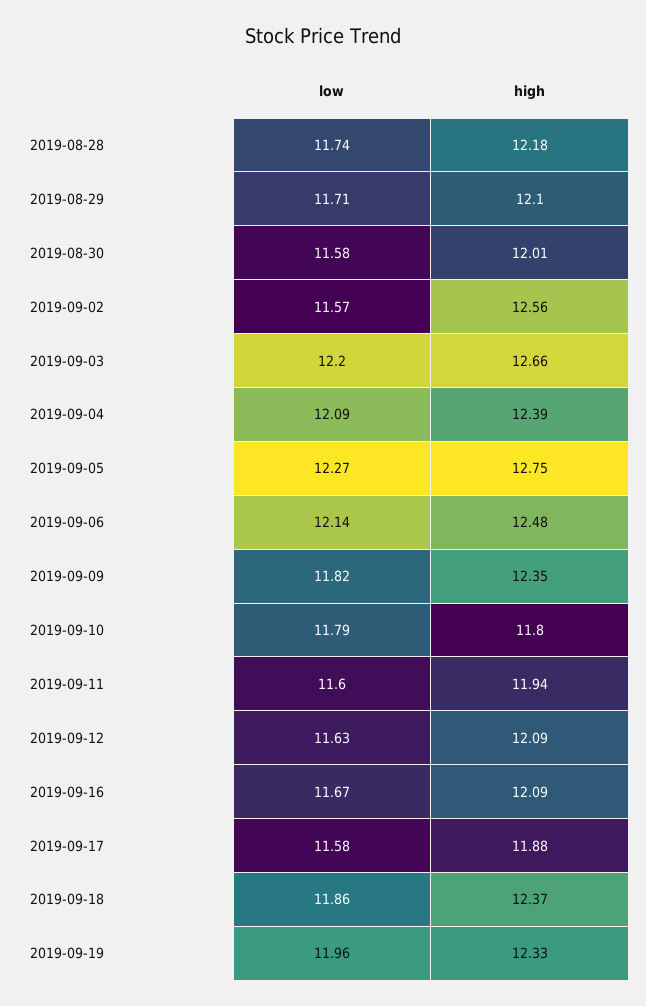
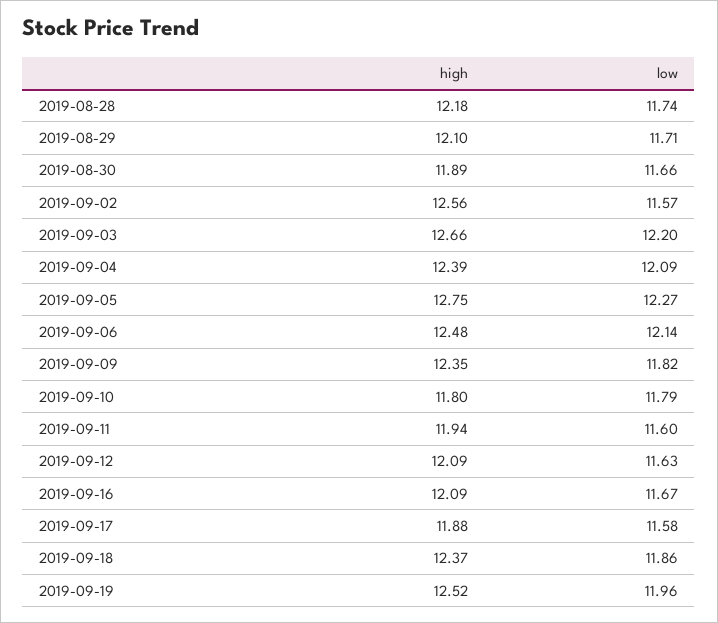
  {
    "low": {
      "2019-08-28": 11.74,
      "2019-08-29": 11.71,
-     "2019-08-30": 11.58,
+     "2019-08-30": 11.66,
      "2019-09-02": 11.57,
      "2019-09-03": 12.2,
      "2019-09-04": 12.09,
      "2019-09-05": 12.27,
      "2019-09-06": 12.14,
      "2019-09-09": 11.82,
      "2019-09-10": 11.79,
      "2019-09-11": 11.6,
      "2019-09-12": 11.63,
      "2019-09-16": 11.67,
      "2019-09-17": 11.58,
      "2019-09-18": 11.86,
      "2019-09-19": 11.96
    },
    "high": {
      "2019-08-28": 12.18,
      "2019-08-29": 12.1,
-     "2019-08-30": 12.01,
+     "2019-08-30": 11.89,
      "2019-09-02": 12.56,
      "2019-09-03": 12.66,
      "2019-09-04": 12.39,
      "2019-09-05": 12.75,
      "2019-09-06": 12.48,
      "2019-09-09": 12.35,
      "2019-09-10": 11.8,
      "2019-09-11": 11.94,
      "2019-09-12": 12.09,
      "2019-09-16": 12.09,
      "2019-09-17": 11.88,
      "2019-09-18": 12.37,
-     "2019-09-19": 12.33
+     "2019-09-19": 12.52
    }
  }

